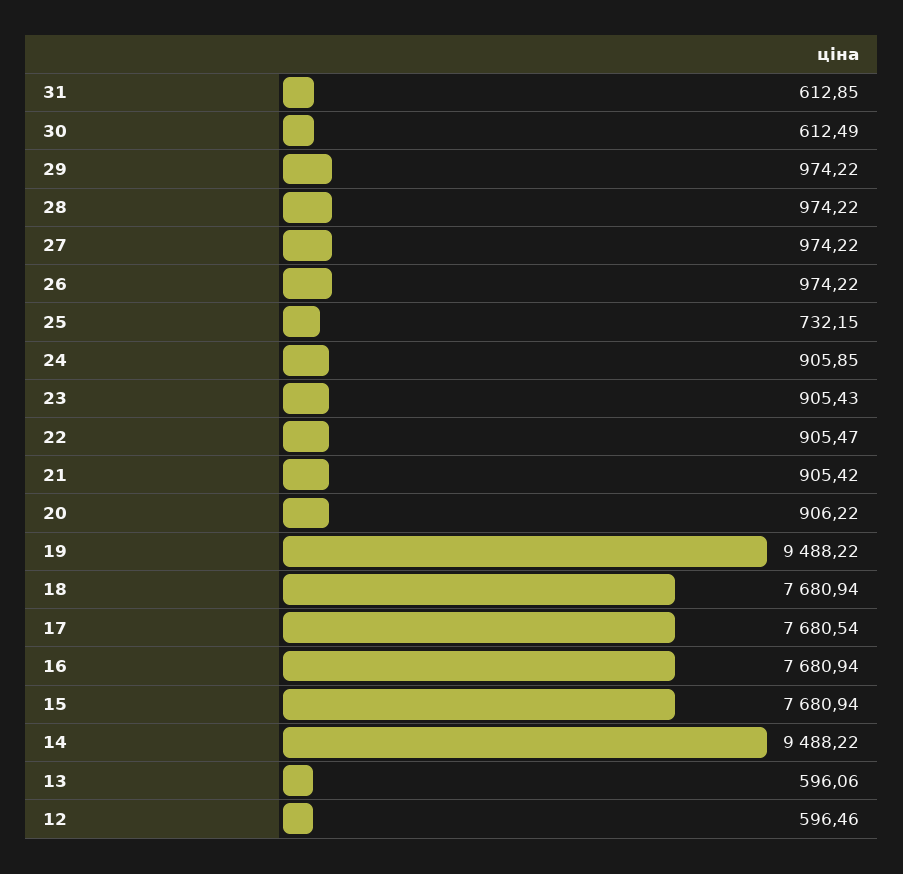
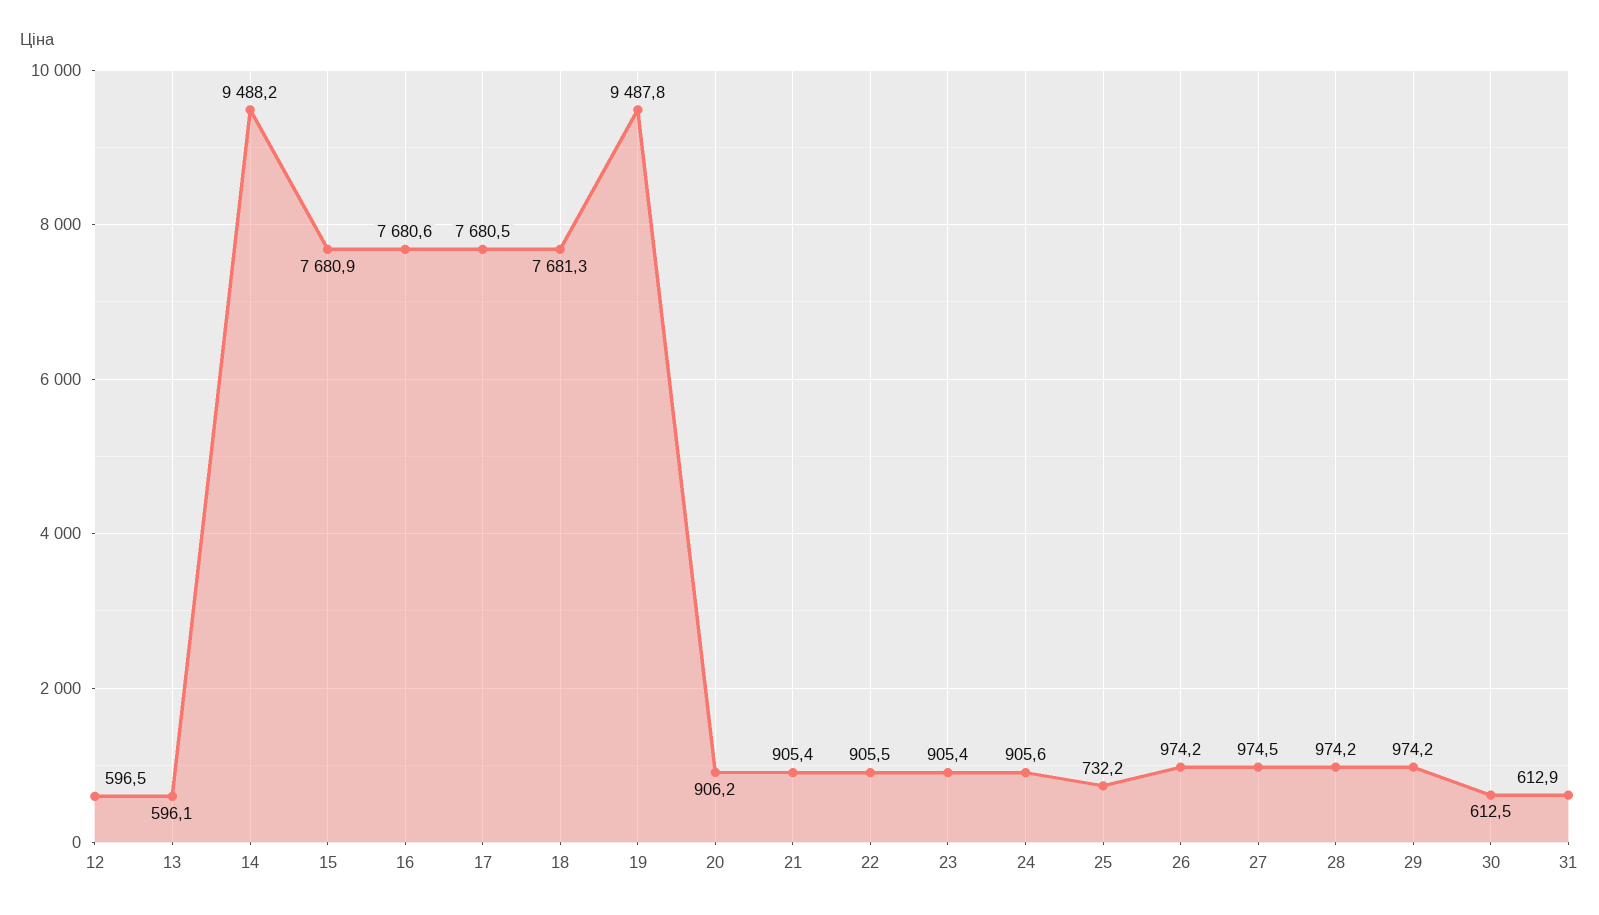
  {
    "31": 612.85,
    "30": 612.49,
    "29": 974.22,
    "28": 974.22,
-   "27": 974.22,
+   "27": 974.5,
    "26": 974.22,
    "25": 732.15,
-   "24": 905.85,
+   "24": 905.6,
    "23": 905.43,
    "22": 905.47,
    "21": 905.42,
    "20": 906.22,
-   "19": 9488.22,
+   "19": 9487.8,
-   "18": 7680.94,
+   "18": 7681.3,
    "17": 7680.54,
-   "16": 7680.94,
+   "16": 7680.6,
    "15": 7680.94,
    "14": 9488.22,
    "13": 596.06,
    "12": 596.46
  }

